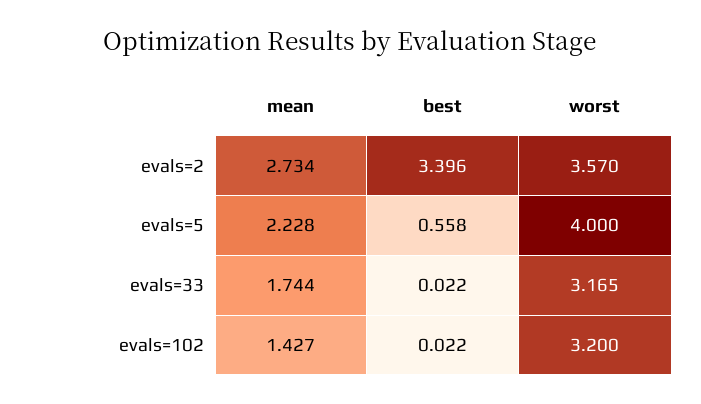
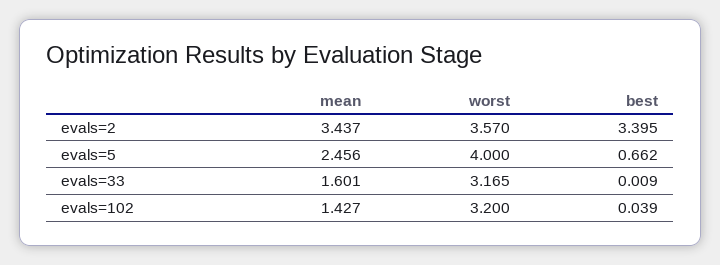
  {
    "mean": {
-     "evals=2": 2.734,
+     "evals=2": 3.437,
-     "evals=5": 2.228,
+     "evals=5": 2.456,
-     "evals=33": 1.744,
+     "evals=33": 1.601,
      "evals=102": 1.427
    },
    "best": {
-     "evals=2": 3.396,
+     "evals=2": 3.395,
-     "evals=5": 0.558,
+     "evals=5": 0.662,
-     "evals=33": 0.022,
+     "evals=33": 0.009,
-     "evals=102": 0.022
+     "evals=102": 0.039
    },
    "worst": {
      "evals=2": 3.57,
      "evals=5": 4,
      "evals=33": 3.165,
      "evals=102": 3.2
    }
  }

